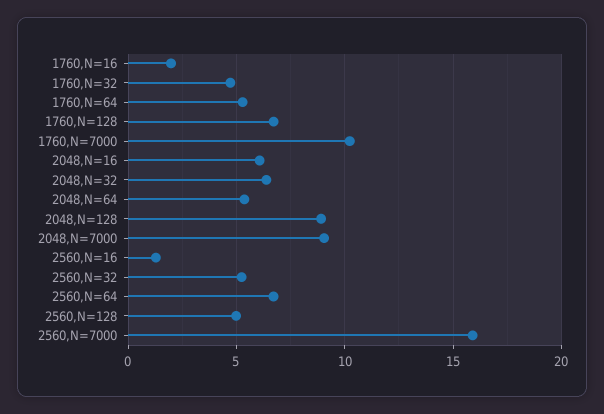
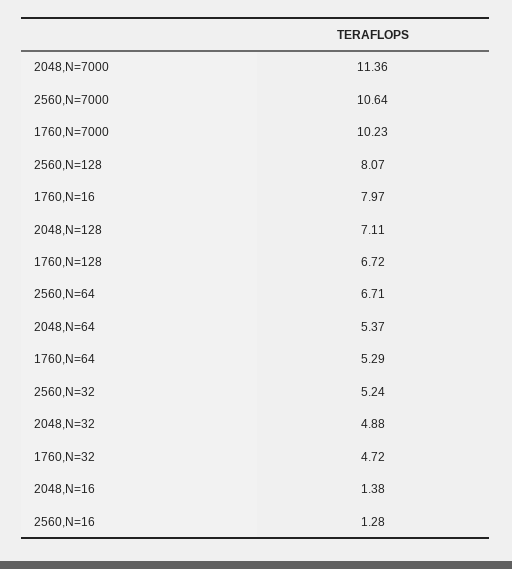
  {
-   "1760,N=16": 2,
+   "1760,N=16": 7.97,
    "1760,N=32": 4.72,
    "1760,N=64": 5.29,
    "1760,N=128": 6.72,
    "1760,N=7000": 10.23,
-   "2048,N=16": 6,
+   "2048,N=16": 1.38,
-   "2048,N=32": 6.5,
+   "2048,N=32": 4.88,
    "2048,N=64": 5.37,
-   "2048,N=128": 9,
+   "2048,N=128": 7.11,
-   "2048,N=7000": 9,
+   "2048,N=7000": 11.36,
    "2560,N=16": 1.28,
    "2560,N=32": 5.24,
    "2560,N=64": 6.71,
-   "2560,N=128": 5,
+   "2560,N=128": 8.07,
-   "2560,N=7000": 16
+   "2560,N=7000": 10.64
  }

